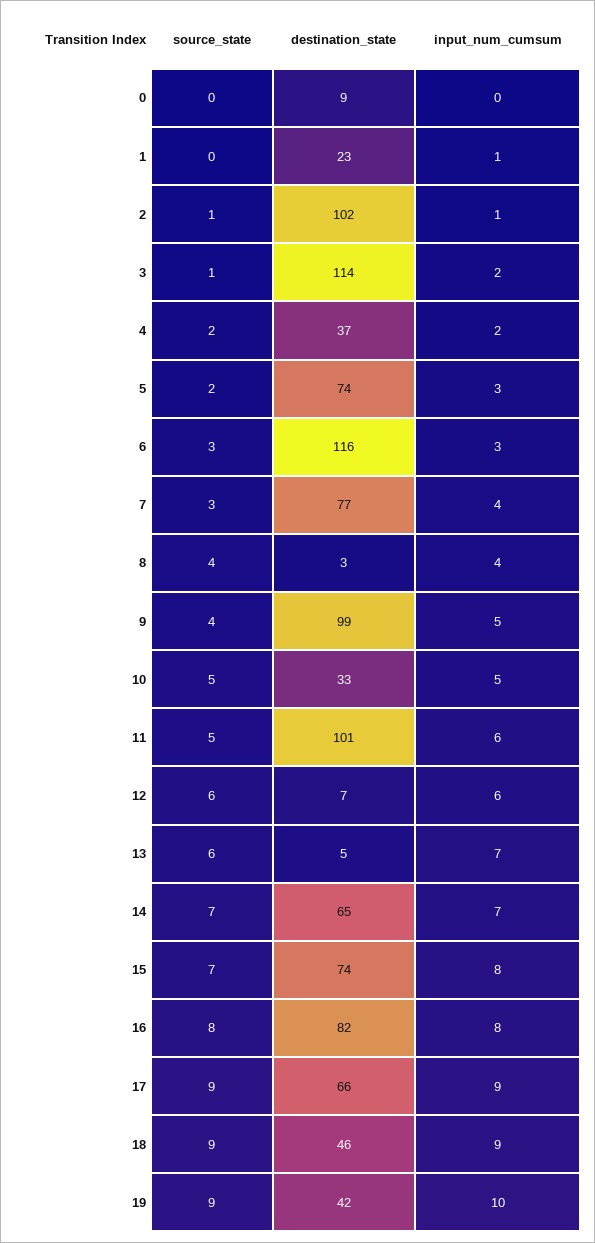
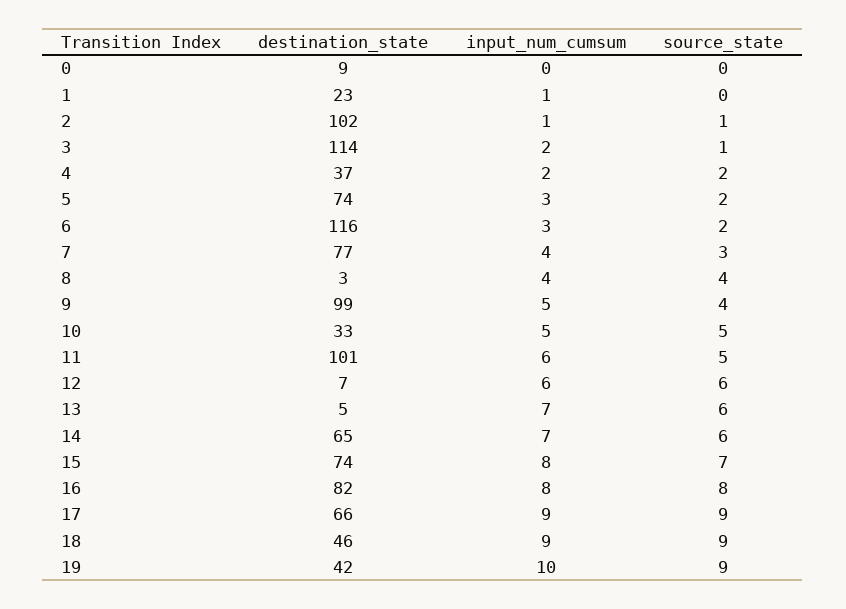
  {
    "source_state": {
      "0": 0,
      "1": 0,
      "2": 1,
      "3": 1,
      "4": 2,
      "5": 2,
-     "6": 3,
+     "6": 2,
      "7": 3,
      "8": 4,
      "9": 4,
      "10": 5,
      "11": 5,
      "12": 6,
      "13": 6,
-     "14": 7,
+     "14": 6,
      "15": 7,
      "16": 8,
      "17": 9,
      "18": 9,
      "19": 9
    },
    "destination_state": {
      "0": 9,
      "1": 23,
      "2": 102,
      "3": 114,
      "4": 37,
      "5": 74,
      "6": 116,
      "7": 77,
      "8": 3,
      "9": 99,
      "10": 33,
      "11": 101,
      "12": 7,
      "13": 5,
      "14": 65,
      "15": 74,
      "16": 82,
      "17": 66,
      "18": 46,
      "19": 42
    },
    "input_num_cumsum": {
      "0": 0,
      "1": 1,
      "2": 1,
      "3": 2,
      "4": 2,
      "5": 3,
      "6": 3,
      "7": 4,
      "8": 4,
      "9": 5,
      "10": 5,
      "11": 6,
      "12": 6,
      "13": 7,
      "14": 7,
      "15": 8,
      "16": 8,
      "17": 9,
      "18": 9,
      "19": 10
    }
  }

